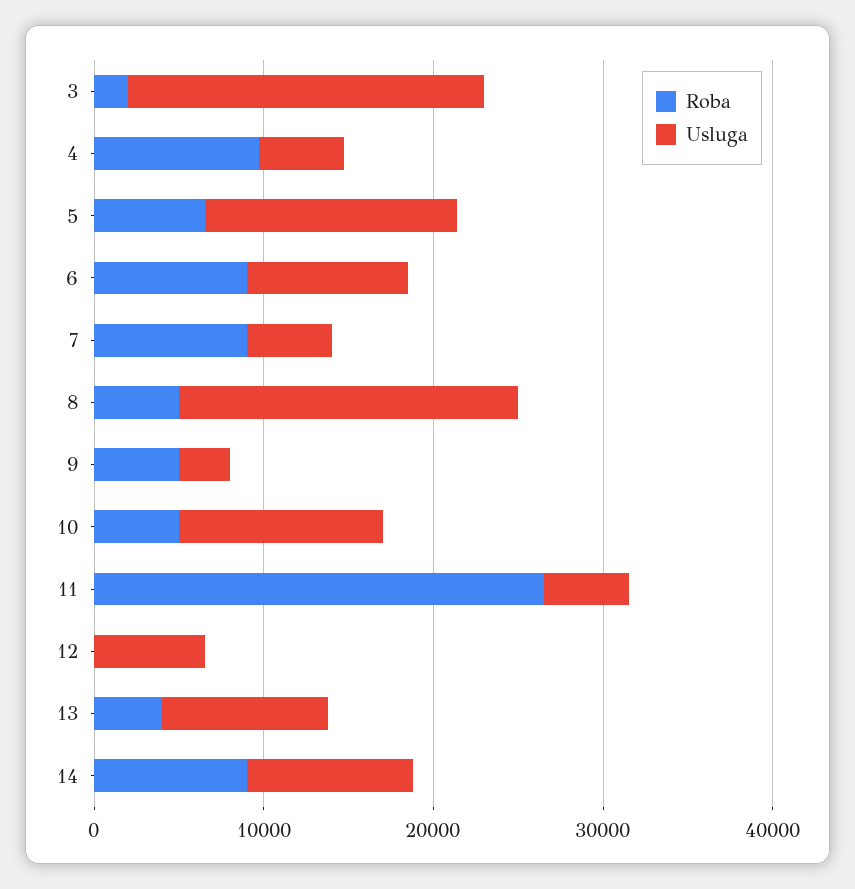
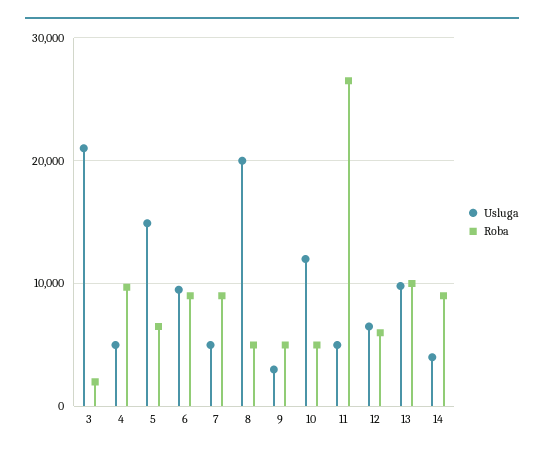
  {
    "Roba": {
      "3": 2000,
      "4": 10000,
      "5": 7000,
      "6": 9000,
      "7": 9000,
      "8": 5000,
      "9": 5000,
      "10": 5000,
      "11": 27000,
-     "12": 0,
+     "12": 6000,
-     "13": 4000,
+     "13": 10000,
      "14": 9000
    },
    "Usluga": {
      "3": 21000,
      "4": 5000,
      "5": 15000,
      "6": 10000,
      "7": 5000,
      "8": 20000,
      "9": 3000,
      "10": 12000,
      "11": 5000,
      "12": 7000,
      "13": 10000,
-     "14": 10000
+     "14": 4000
    }
  }

